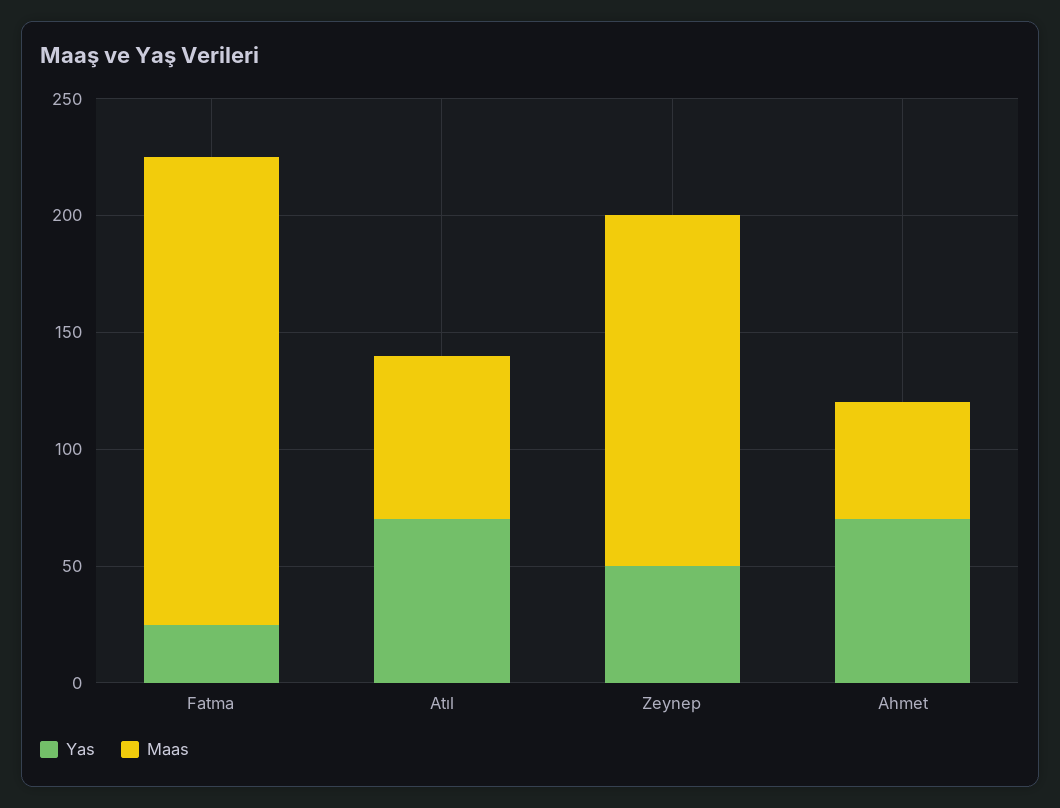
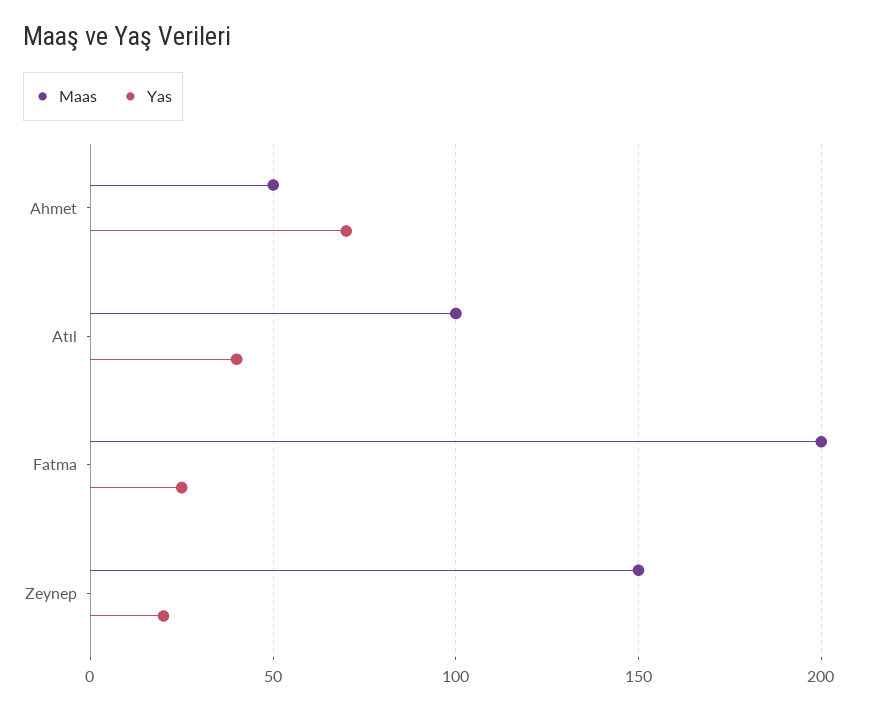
  {
    "Yas": {
      "Fatma": 25,
-     "Atıl": 70,
+     "Atıl": 40,
-     "Zeynep": 50,
+     "Zeynep": 20,
      "Ahmet": 70
    },
    "Maas": {
      "Fatma": 200,
-     "Atıl": 70,
+     "Atıl": 100,
      "Zeynep": 150,
      "Ahmet": 50
    }
  }

